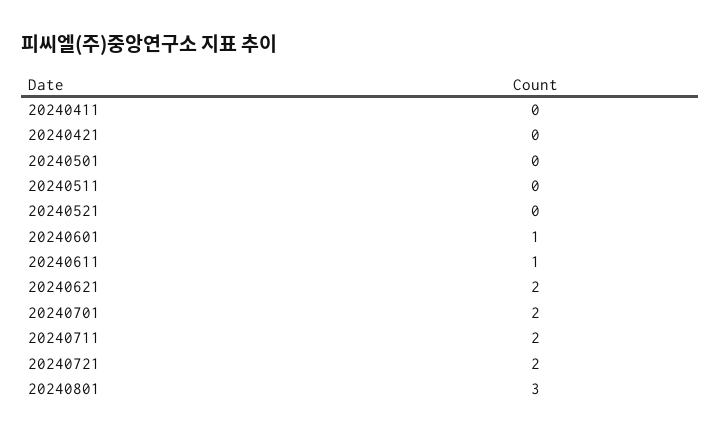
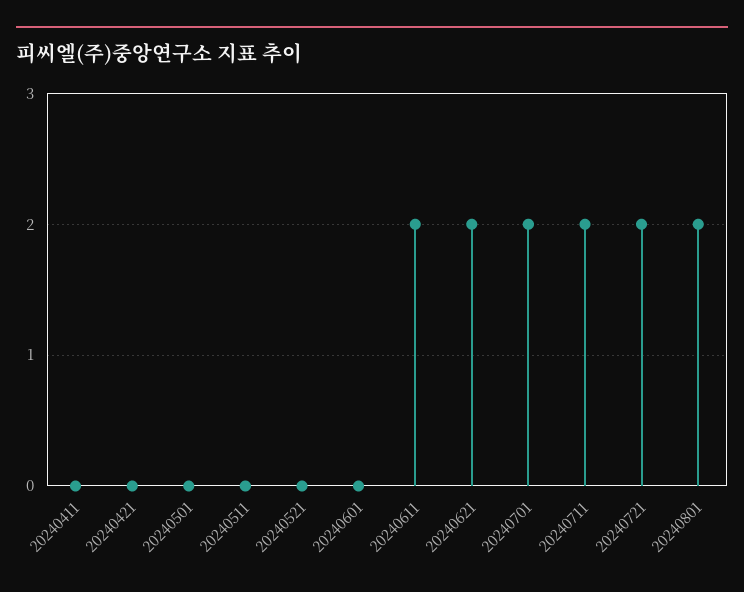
  {
    "20240411": 0,
    "20240421": 0,
    "20240501": 0,
    "20240511": 0,
    "20240521": 0,
-   "20240601": 1,
+   "20240601": 0,
-   "20240611": 1,
+   "20240611": 2,
    "20240621": 2,
    "20240701": 2,
    "20240711": 2,
    "20240721": 2,
-   "20240801": 3
+   "20240801": 2
  }

